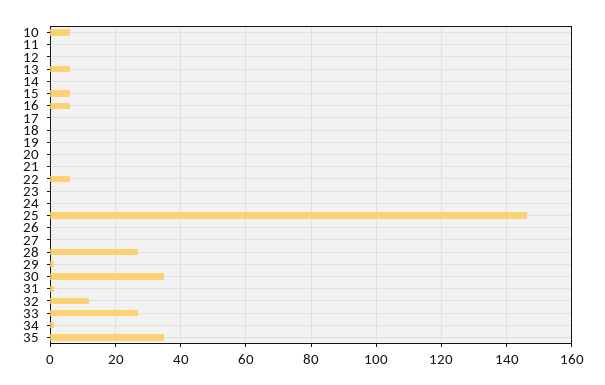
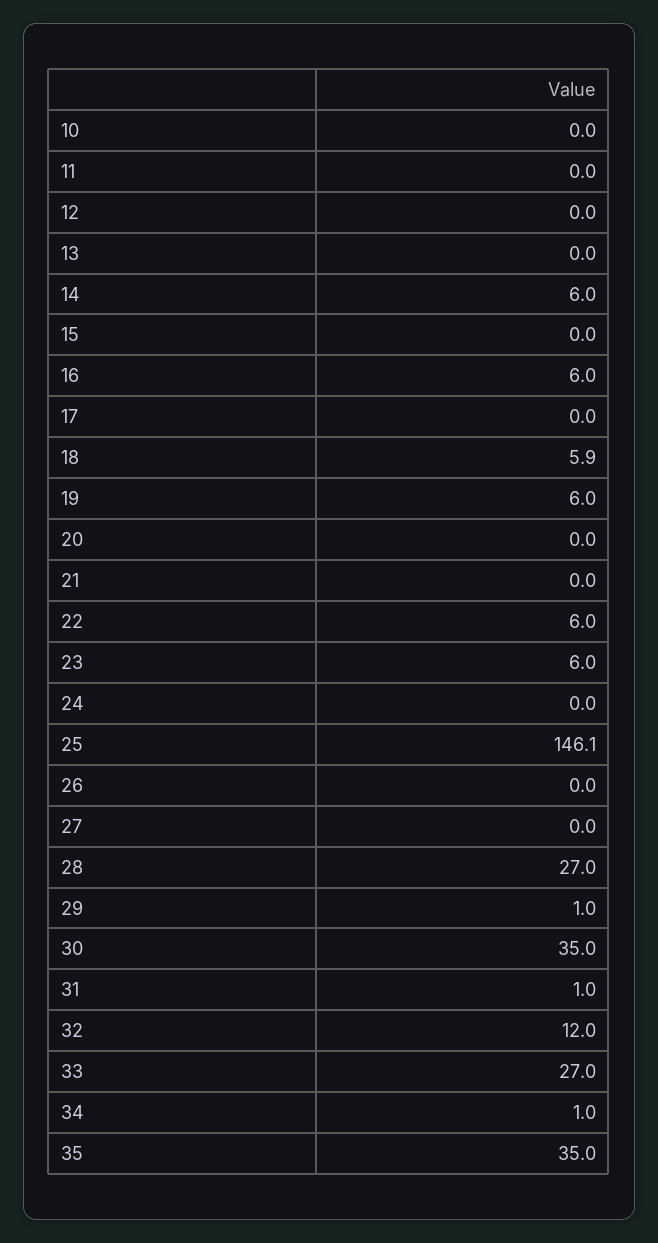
  {
-   "10": 6,
+   "10": 0,
    "11": 0,
    "12": 0,
-   "13": 6,
+   "13": 0,
-   "14": 0,
+   "14": 6,
-   "15": 6,
+   "15": 0,
    "16": 6,
    "17": 0,
-   "18": 0,
+   "18": 5.9,
-   "19": 0,
+   "19": 6,
    "20": 0,
    "21": 0,
    "22": 6,
-   "23": 0,
+   "23": 6,
    "24": 0,
    "25": 146.1,
    "26": 0,
    "27": 0,
    "28": 27,
    "29": 1,
    "30": 35,
    "31": 1,
    "32": 12,
    "33": 27,
    "34": 1,
    "35": 35
  }

